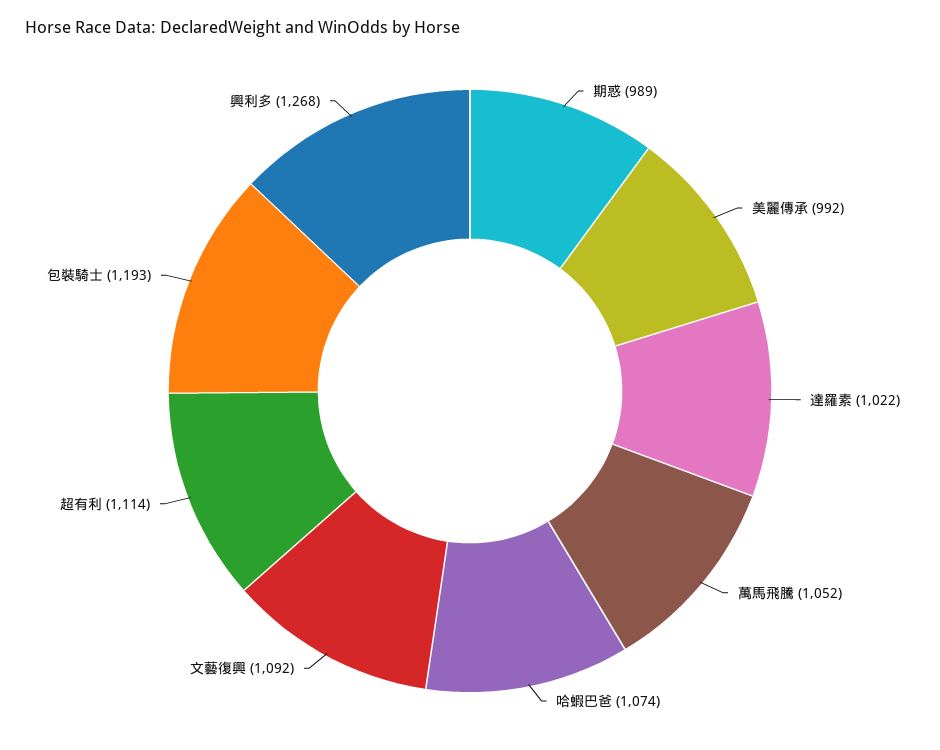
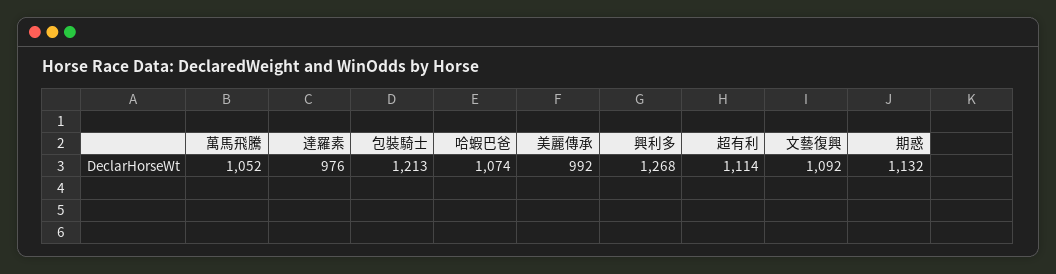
  {
-   "期惑": 989,
+   "期惑": 1132,
    "美麗傳承": 992,
-   "達羅素": 1022,
+   "達羅素": 976,
    "萬馬飛騰": 1052,
    "哈蝦巴爸": 1074,
    "文藝復興": 1092,
    "超有利": 1114,
-   "包裝騎士": 1193,
+   "包裝騎士": 1213,
    "興利多": 1268
  }

